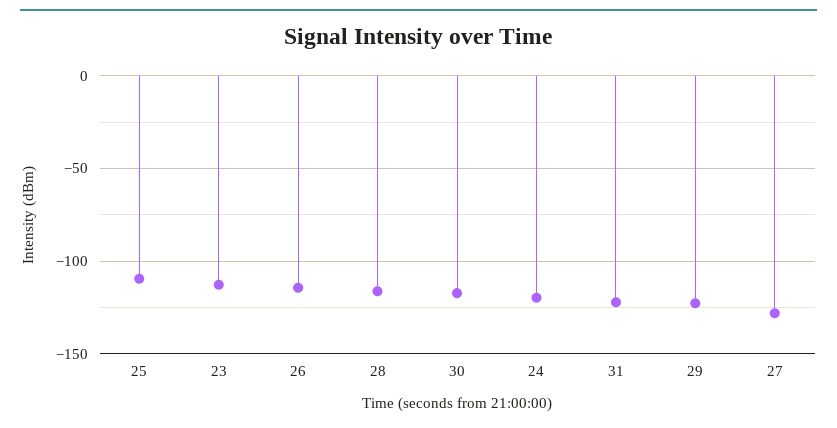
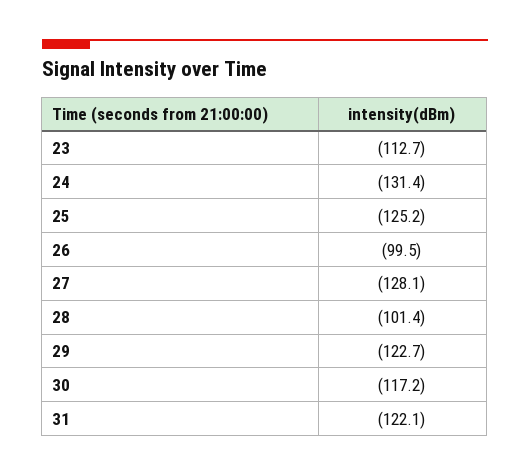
  {
-   "25": -110,
+   "25": -125.2,
    "23": -112.7,
-   "26": -115,
+   "26": -99.5,
-   "28": -115,
+   "28": -101.4,
    "30": -117.2,
-   "24": -120,
+   "24": -131.4,
    "31": -122.1,
    "29": -122.7,
    "27": -128.1
  }

